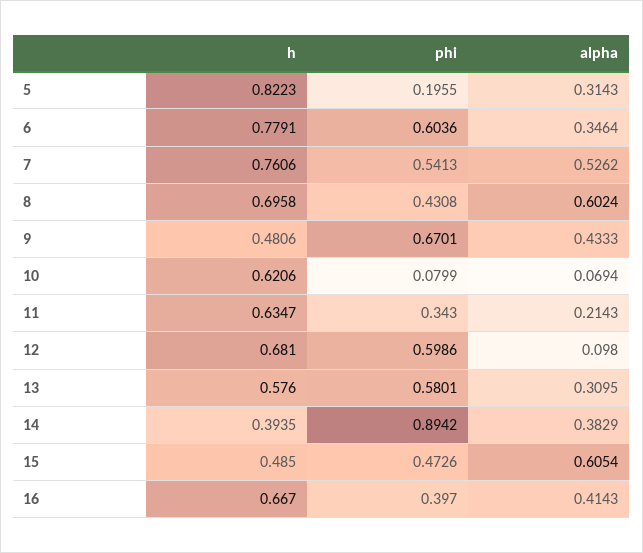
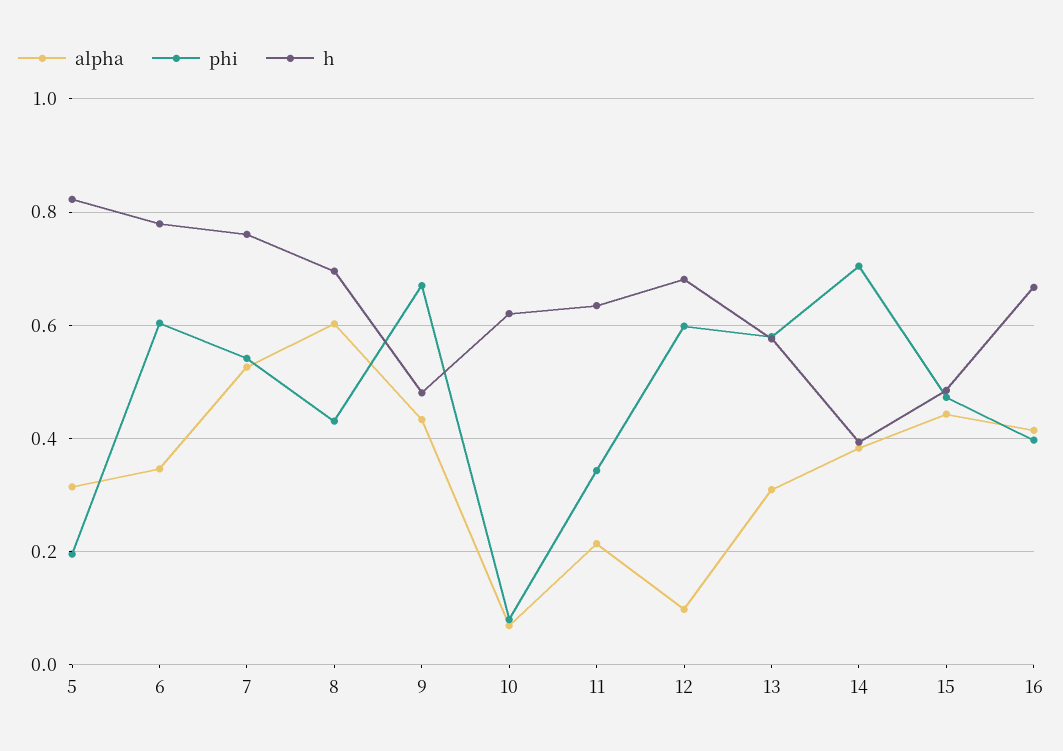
  {
    "h": {
      "5": 0.8223,
      "6": 0.7791,
      "7": 0.7606,
      "8": 0.6958,
      "9": 0.4806,
      "10": 0.6206,
      "11": 0.6347,
      "12": 0.681,
      "13": 0.576,
      "14": 0.3935,
      "15": 0.485,
      "16": 0.667
    },
    "phi": {
      "5": 0.1955,
      "6": 0.6036,
      "7": 0.5413,
      "8": 0.4308,
      "9": 0.6701,
      "10": 0.0799,
      "11": 0.343,
      "12": 0.5986,
      "13": 0.5801,
-     "14": 0.8942,
+     "14": 0.7,
      "15": 0.4726,
      "16": 0.397
    },
    "alpha": {
      "5": 0.3143,
      "6": 0.3464,
      "7": 0.5262,
      "8": 0.6024,
      "9": 0.4333,
      "10": 0.0694,
      "11": 0.2143,
      "12": 0.098,
      "13": 0.3095,
      "14": 0.3829,
-     "15": 0.6054,
+     "15": 0.44,
      "16": 0.4143
    }
  }

